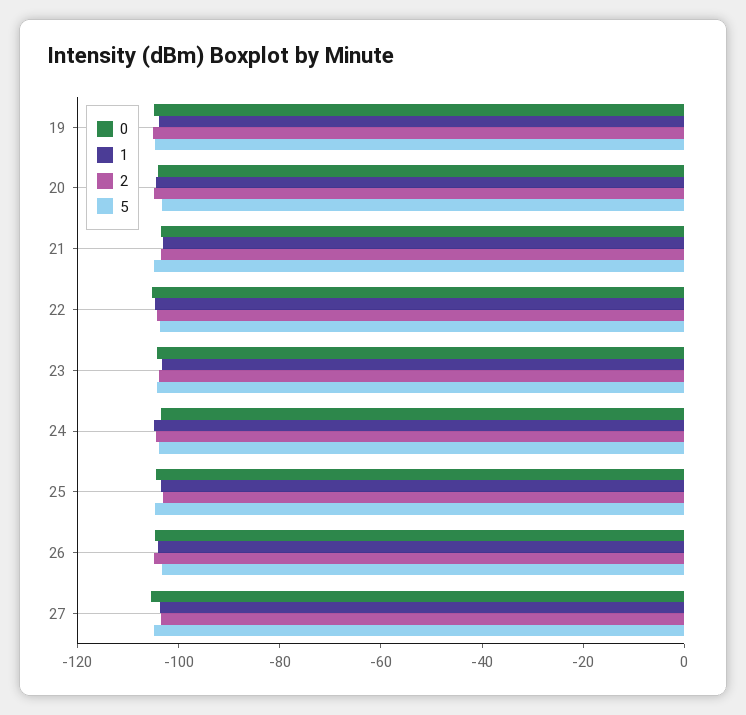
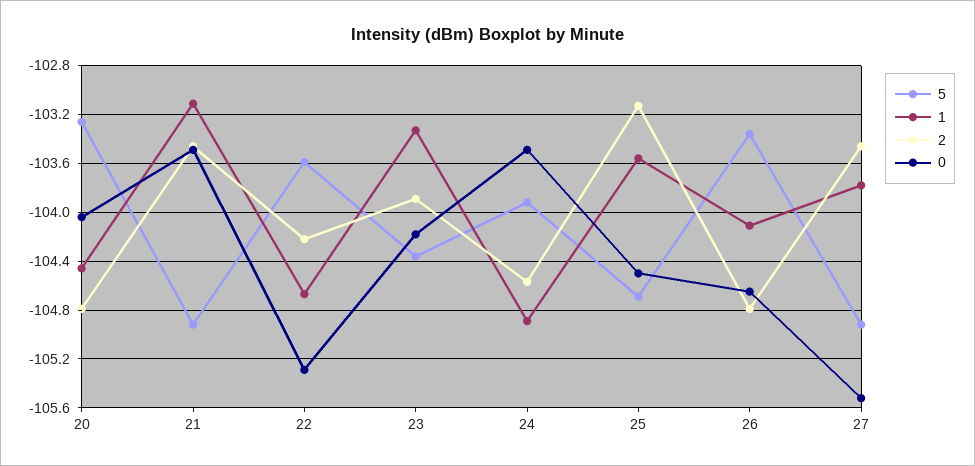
  {
    "0": {
-     "19": -105,
      "20": -104.05,
      "21": -103.5,
      "22": -105.3,
      "23": -104.2,
      "24": -103.5,
      "25": -104.5,
      "26": -104.65,
      "27": -105.5
    },
    "1": {
-     "19": -105,
      "20": -104.45,
      "21": -103.1,
      "22": -104.65,
      "23": -103.35,
      "24": -104.9,
      "25": -103.55,
      "26": -104.1,
      "27": -103.8
    },
    "2": {
-     "19": -105,
      "20": -104.8,
      "21": -103.45,
      "22": -104.2,
      "23": -103.9,
      "24": -104.55,
      "25": -103.15,
      "26": -104.8,
      "27": -103.45
    },
    "5": {
-     "19": -105,
      "20": -103.25,
      "21": -104.9,
      "22": -103.6,
      "23": -104.35,
      "24": -103.9,
      "25": -104.7,
      "26": -103.35,
      "27": -104.9
    }
  }

